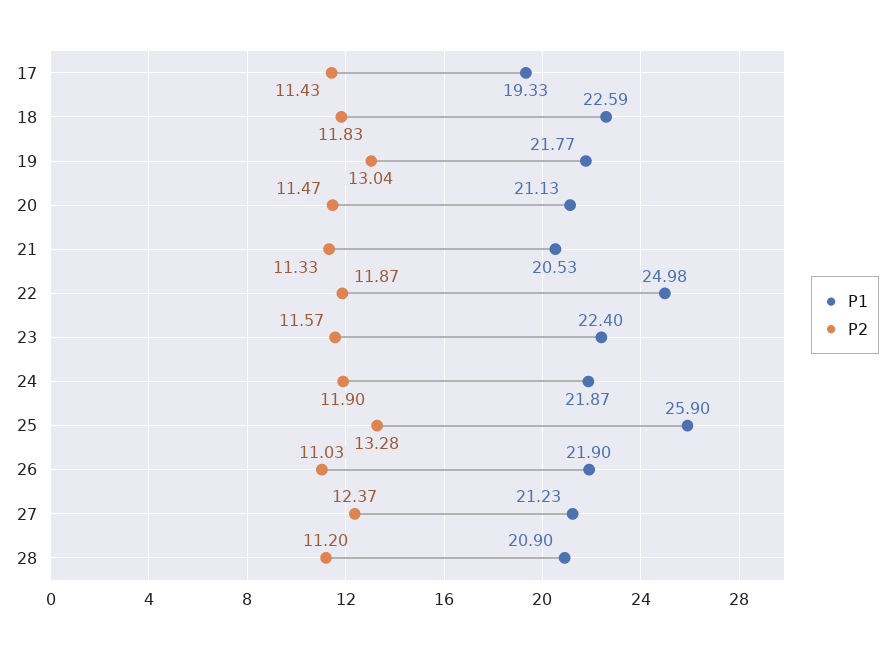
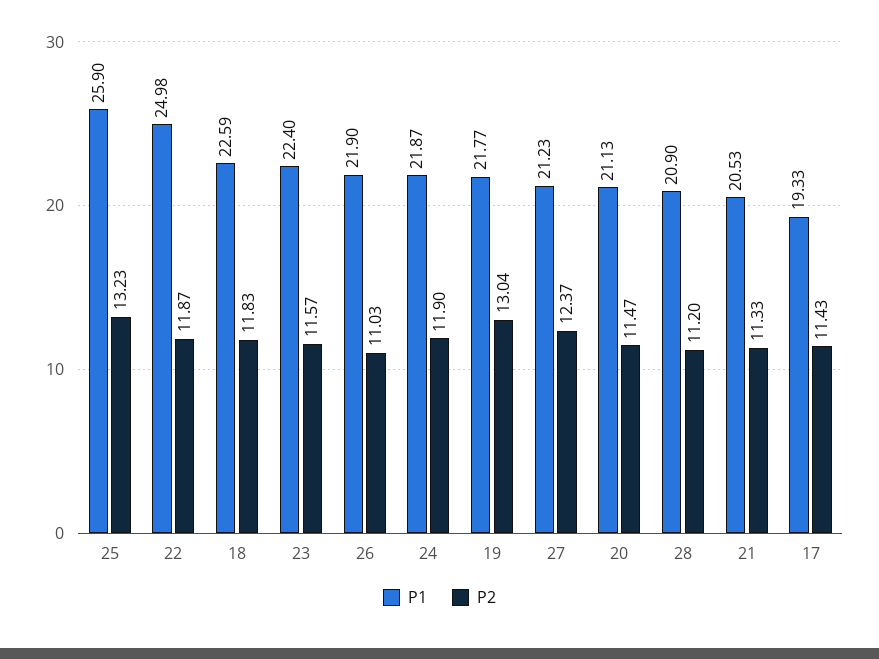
  {
    "P1": {
      "17": 19.33,
      "18": 22.59,
      "19": 21.77,
      "20": 21.13,
      "21": 20.53,
      "22": 24.98,
      "23": 22.4,
      "24": 21.87,
      "25": 25.9,
      "26": 21.9,
      "27": 21.23,
      "28": 20.9
    },
    "P2": {
      "17": 11.43,
      "18": 11.83,
      "19": 13.04,
      "20": 11.47,
      "21": 11.33,
      "22": 11.87,
      "23": 11.57,
      "24": 11.9,
-     "25": 13.28,
+     "25": 13.23,
      "26": 11.03,
      "27": 12.37,
      "28": 11.2
    }
  }

